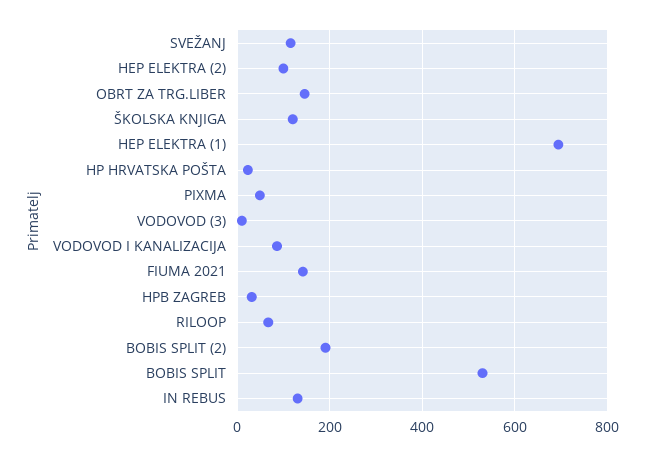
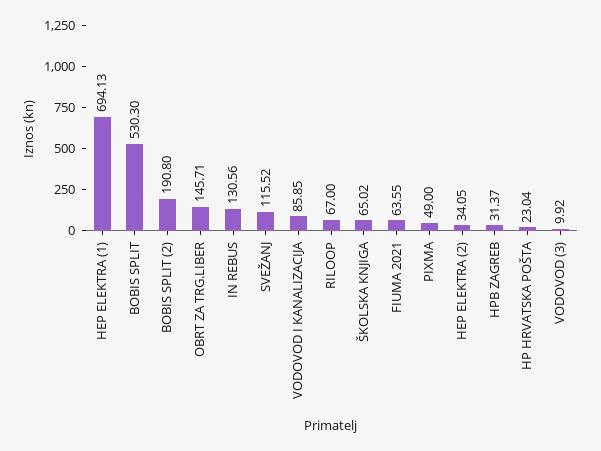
  {
    "SVEŽANJ": 115.52,
-   "HEP ELEKTRA (2)": 100,
+   "HEP ELEKTRA (2)": 34.05,
    "OBRT ZA TRG.LIBER": 145.71,
-   "ŠKOLSKA KNJIGA": 120,
+   "ŠKOLSKA KNJIGA": 65.02,
    "HEP ELEKTRA (1)": 694.13,
    "HP HRVATSKA POŠTA": 23.04,
    "PIXMA": 49,
    "VODOVOD (3)": 9.92,
    "VODOVOD I KANALIZACIJA": 85.85,
-   "FIUMA 2021": 140,
+   "FIUMA 2021": 63.55,
    "HPB ZAGREB": 31.37,
    "RILOOP": 67,
    "BOBIS SPLIT (2)": 190.8,
    "BOBIS SPLIT": 530.3,
    "IN REBUS": 130.56
  }

